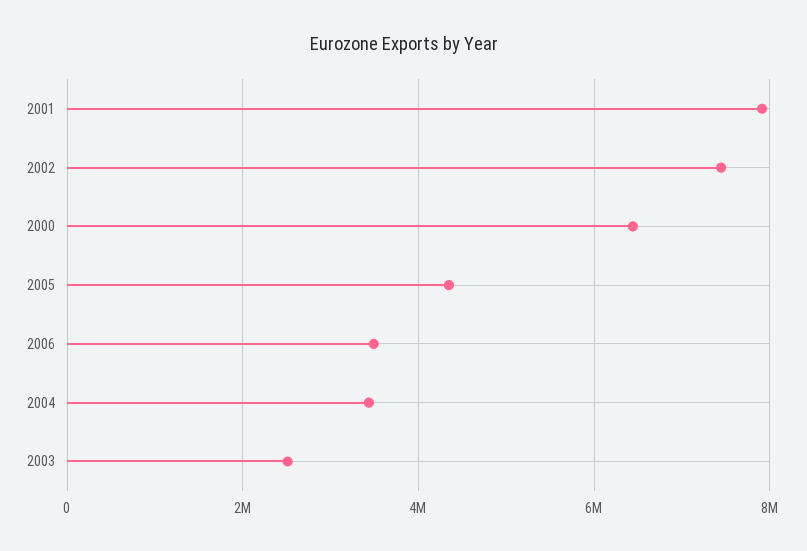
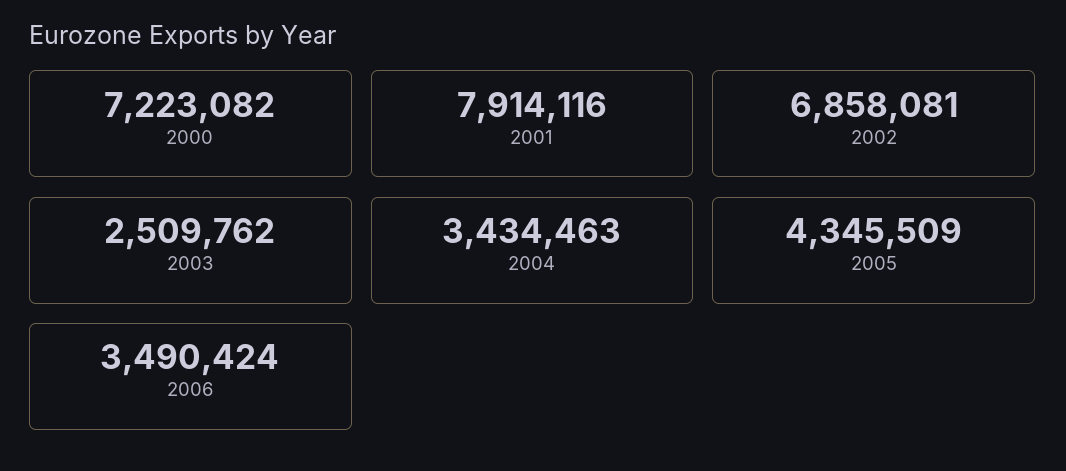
  {
    "2001": 7914116,
-   "2002": 7400000,
+   "2002": 6858081,
-   "2000": 6400000,
+   "2000": 7223082,
    "2005": 4345509,
    "2006": 3490424,
    "2004": 3434463,
    "2003": 2509762
  }

